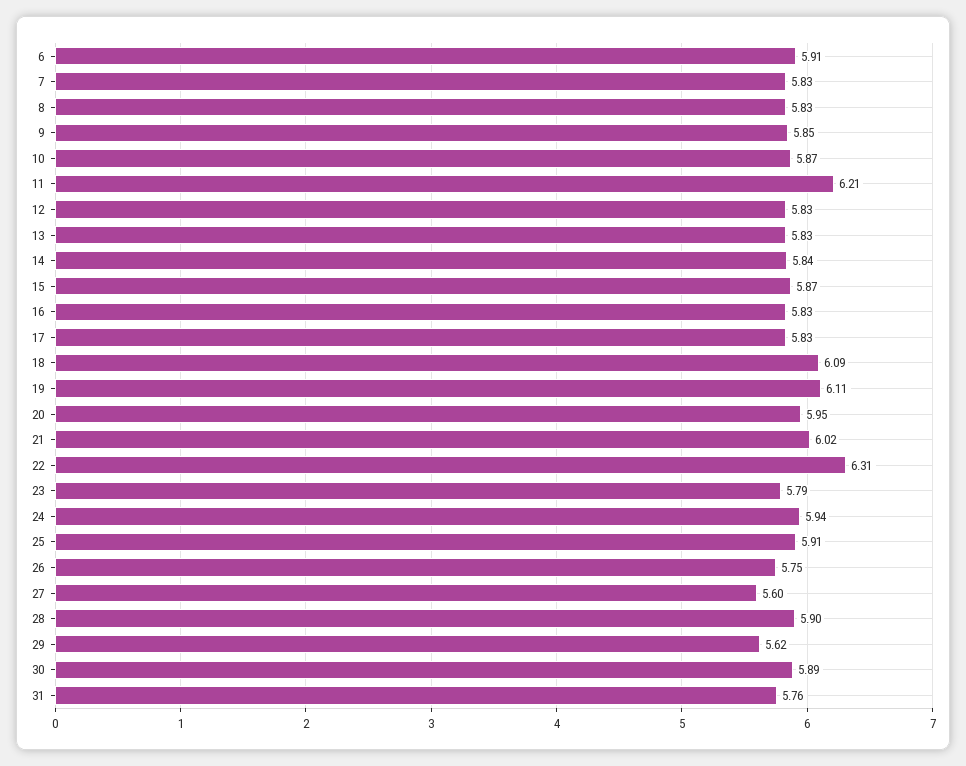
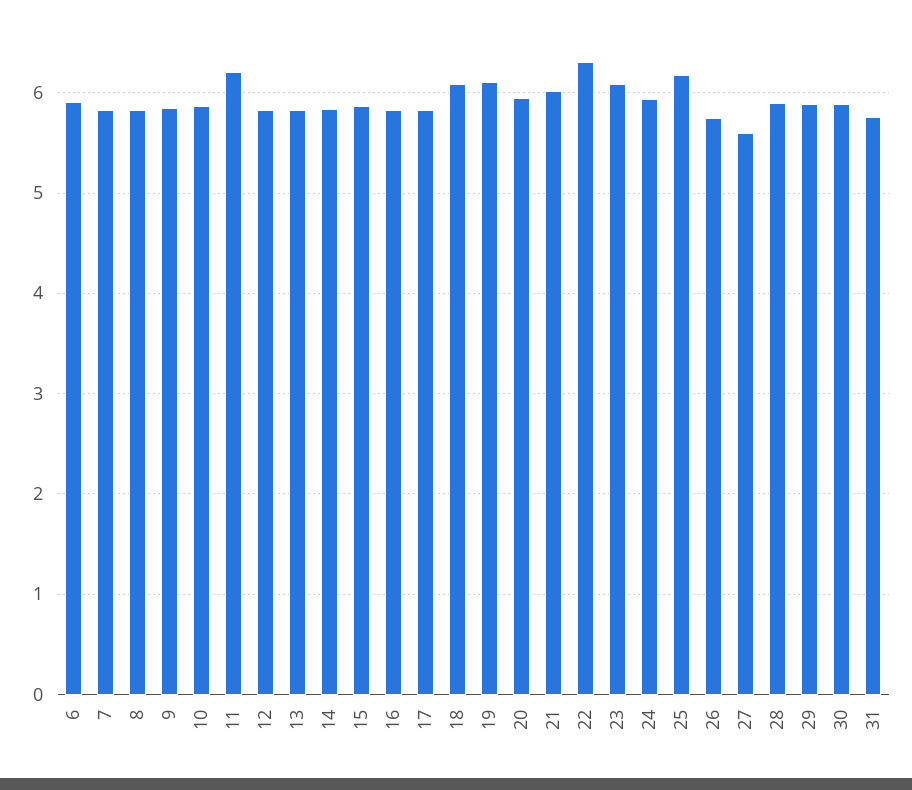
  {
    "6": 5.91,
    "7": 5.83,
    "8": 5.83,
    "9": 5.85,
    "10": 5.87,
    "11": 6.21,
    "12": 5.83,
    "13": 5.83,
    "14": 5.84,
    "15": 5.87,
    "16": 5.83,
    "17": 5.83,
    "18": 6.09,
    "19": 6.11,
    "20": 5.95,
    "21": 6.02,
    "22": 6.31,
-   "23": 5.79,
+   "23": 6.1,
    "24": 5.94,
-   "25": 5.91,
+   "25": 6.2,
    "26": 5.75,
    "27": 5.6,
    "28": 5.9,
-   "29": 5.62,
+   "29": 5.9,
    "30": 5.89,
    "31": 5.76
  }

